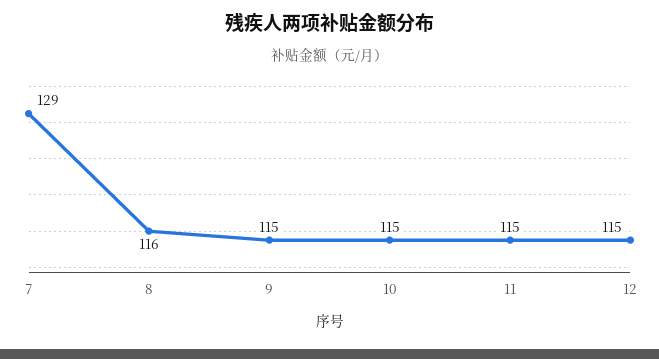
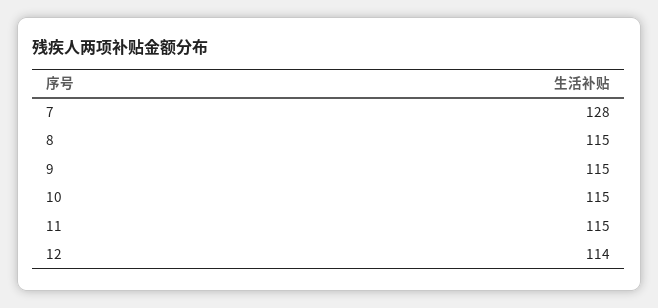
  {
-   "7": 129,
+   "7": 128,
-   "8": 116,
+   "8": 115,
    "9": 115,
    "10": 115,
    "11": 115,
-   "12": 115
+   "12": 114
  }

